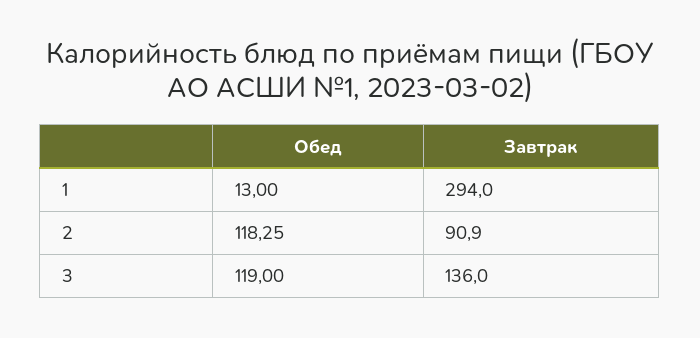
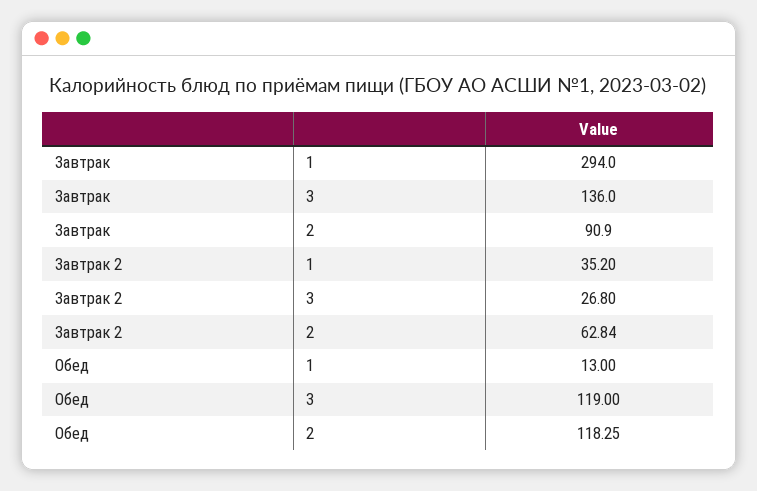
  {
    "Обед": {
      "1": 13,
      "2": 118.25,
      "3": 119
    },
    "Завтрак": {
      "1": 294,
      "2": 90.9,
      "3": 136
-   }
+   },
+   "Завтрак 2": {
+     "1": 35.2,
+     "3": 26.8,
+     "2": 62.84
+   }
  }

